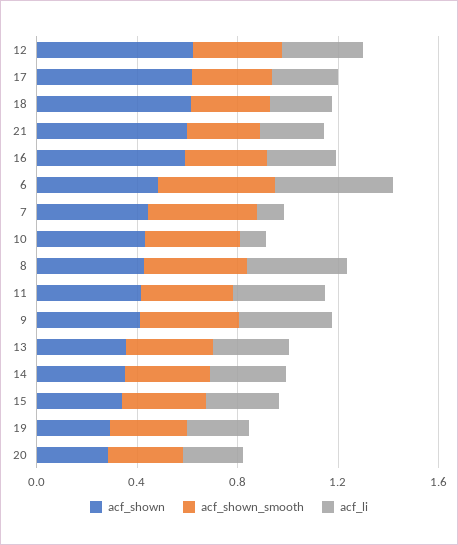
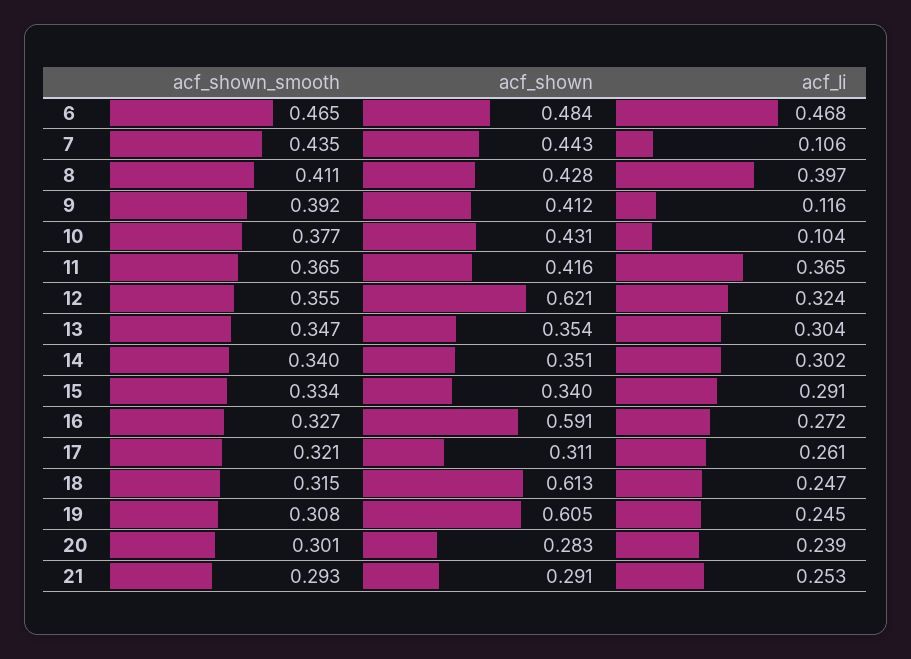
  {
    "acf_shown": {
      "12": 0.621,
-     "17": 0.6,
+     "17": 0.311,
      "18": 0.613,
-     "21": 0.6,
+     "21": 0.291,
      "16": 0.591,
      "6": 0.484,
      "7": 0.443,
      "10": 0.431,
      "8": 0.428,
      "11": 0.416,
      "9": 0.412,
      "13": 0.354,
      "14": 0.351,
      "15": 0.34,
-     "19": 0.3,
+     "19": 0.605,
      "20": 0.283
    },
    "acf_shown_smooth": {
      "12": 0.355,
      "17": 0.321,
      "18": 0.315,
      "21": 0.293,
      "16": 0.327,
      "6": 0.465,
      "7": 0.435,
      "10": 0.377,
      "8": 0.411,
      "11": 0.365,
      "9": 0.392,
      "13": 0.347,
      "14": 0.34,
      "15": 0.334,
      "19": 0.308,
      "20": 0.301
    },
    "acf_li": {
      "12": 0.324,
      "17": 0.261,
      "18": 0.247,
      "21": 0.253,
      "16": 0.272,
      "6": 0.468,
      "7": 0.106,
      "10": 0.104,
      "8": 0.397,
      "11": 0.365,
-     "9": 0.4,
+     "9": 0.116,
      "13": 0.304,
      "14": 0.302,
      "15": 0.291,
      "19": 0.245,
      "20": 0.239
    }
  }

